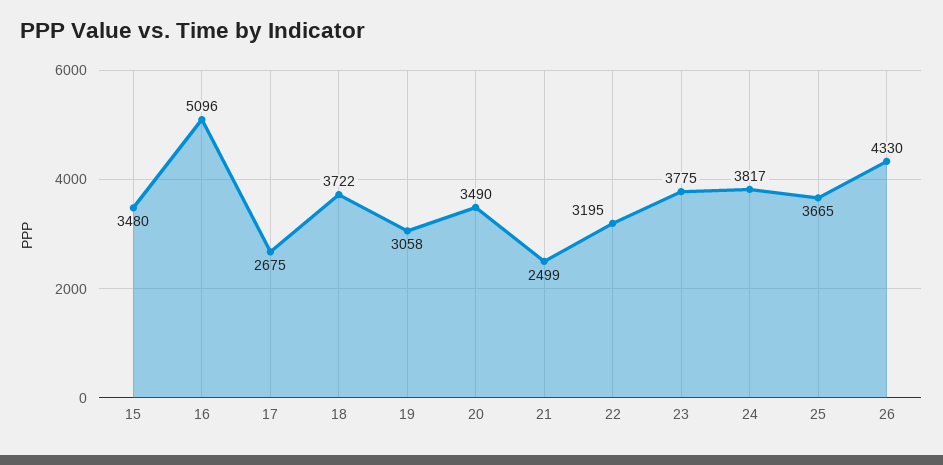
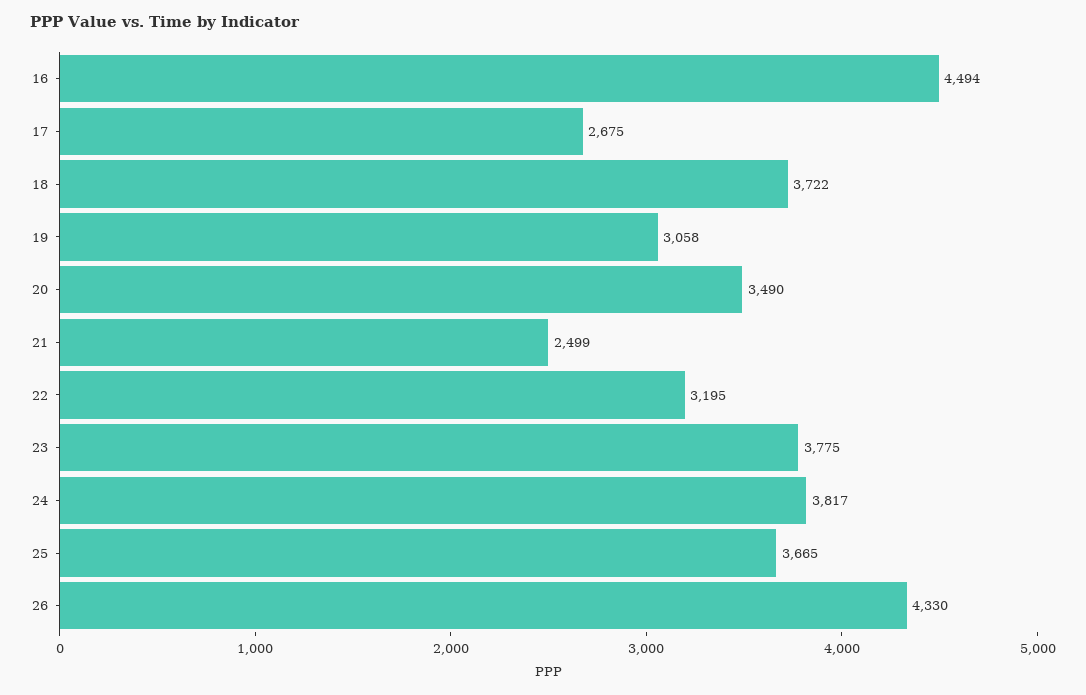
  {
-   "15": 3480,
-   "16": 5096,
+   "16": 4494,
    "17": 2675,
    "18": 3722,
    "19": 3058,
    "20": 3490,
    "21": 2499,
    "22": 3195,
    "23": 3775,
    "24": 3817,
    "25": 3665,
    "26": 4330
  }

